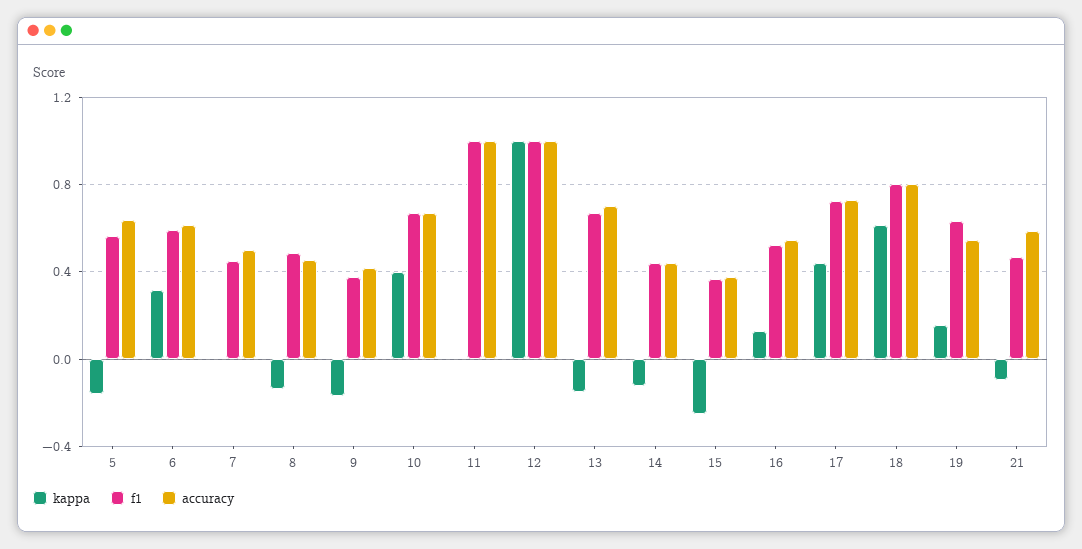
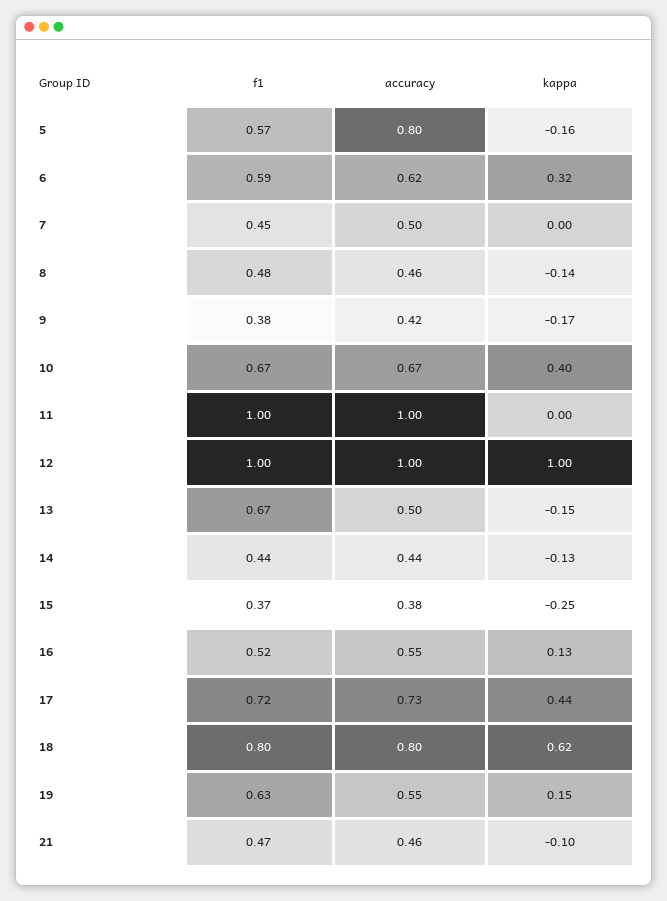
  {
    "kappa": {
      "5": -0.16,
      "6": 0.32,
      "7": 0,
      "8": -0.14,
      "9": -0.17,
      "10": 0.4,
      "11": 0,
      "12": 1,
      "13": -0.15,
      "14": -0.13,
      "15": -0.25,
      "16": 0.13,
      "17": 0.44,
      "18": 0.62,
      "19": 0.15,
      "21": -0.1
    },
    "f1": {
      "5": 0.57,
      "6": 0.59,
      "7": 0.45,
      "8": 0.48,
      "9": 0.38,
      "10": 0.67,
      "11": 1,
      "12": 1,
      "13": 0.67,
      "14": 0.44,
      "15": 0.37,
      "16": 0.52,
      "17": 0.72,
      "18": 0.8,
      "19": 0.63,
      "21": 0.47
    },
    "accuracy": {
-     "5": 0.65,
+     "5": 0.8,
      "6": 0.62,
      "7": 0.5,
      "8": 0.46,
      "9": 0.42,
      "10": 0.67,
      "11": 1,
      "12": 1,
-     "13": 0.7,
+     "13": 0.5,
      "14": 0.44,
      "15": 0.38,
      "16": 0.55,
      "17": 0.73,
      "18": 0.8,
      "19": 0.55,
-     "21": 0.6
+     "21": 0.46
    }
  }

